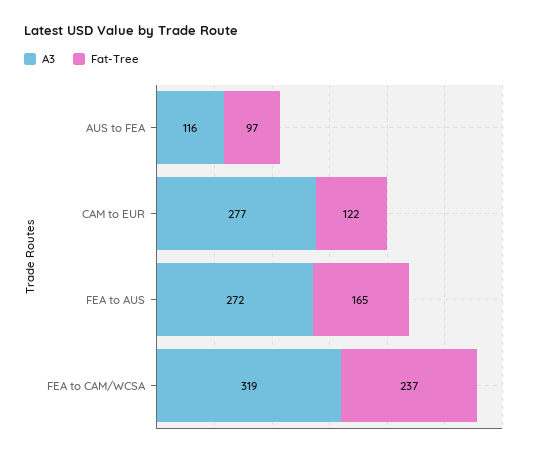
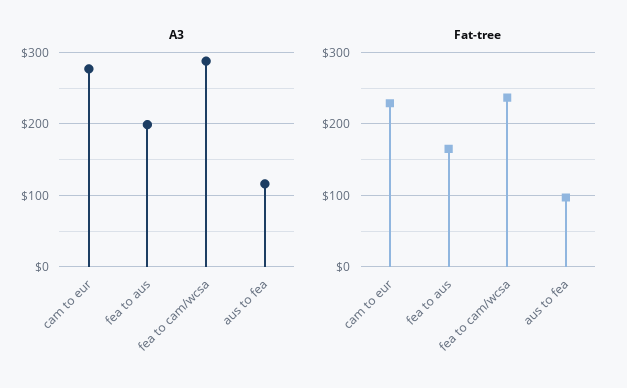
  {
    "A3": {
      "AUS to FEA": 116,
      "CAM to EUR": 277,
-     "FEA to AUS": 272,
+     "FEA to AUS": 200,
-     "FEA to CAM/WCSA": 319
+     "FEA to CAM/WCSA": 290
    },
    "Fat-Tree": {
      "AUS to FEA": 97,
-     "CAM to EUR": 122,
+     "CAM to EUR": 230,
      "FEA to AUS": 165,
      "FEA to CAM/WCSA": 237
    }
  }

